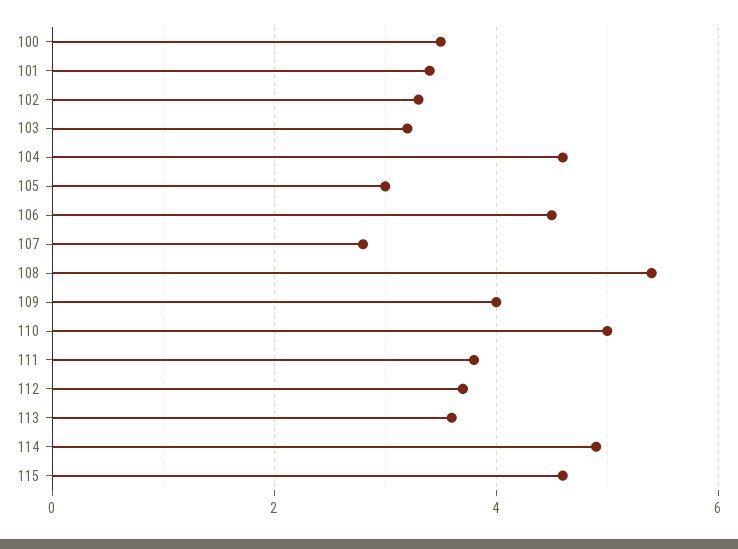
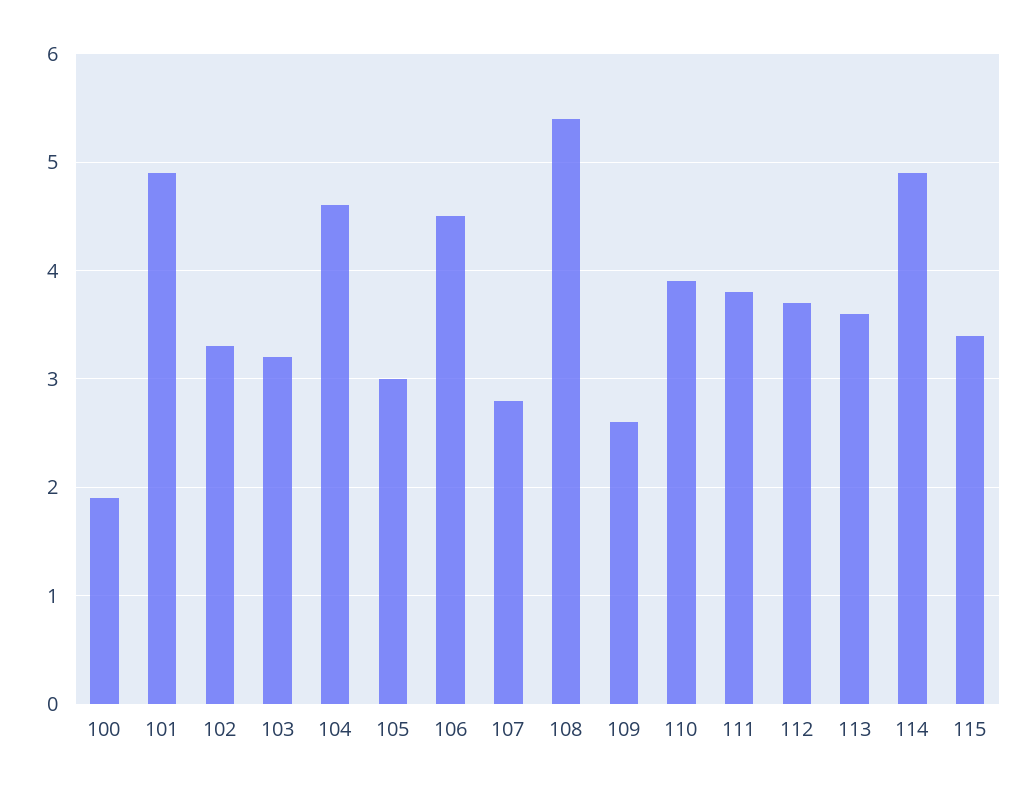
  {
-   "100": 3.5,
+   "100": 1.9,
-   "101": 3.5,
+   "101": 4.9,
    "102": 3.3,
    "103": 3.2,
    "104": 4.6,
    "105": 3,
    "106": 4.5,
    "107": 2.8,
    "108": 5.4,
-   "109": 4,
+   "109": 2.6,
-   "110": 5,
+   "110": 3.9,
    "111": 3.8,
    "112": 3.7,
    "113": 3.6,
    "114": 4.9,
-   "115": 4.5
+   "115": 3.4
  }

